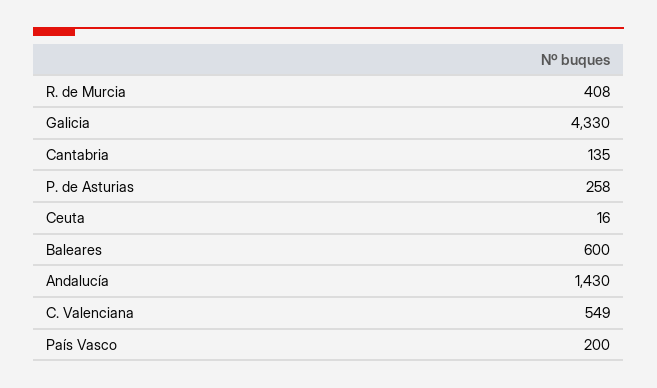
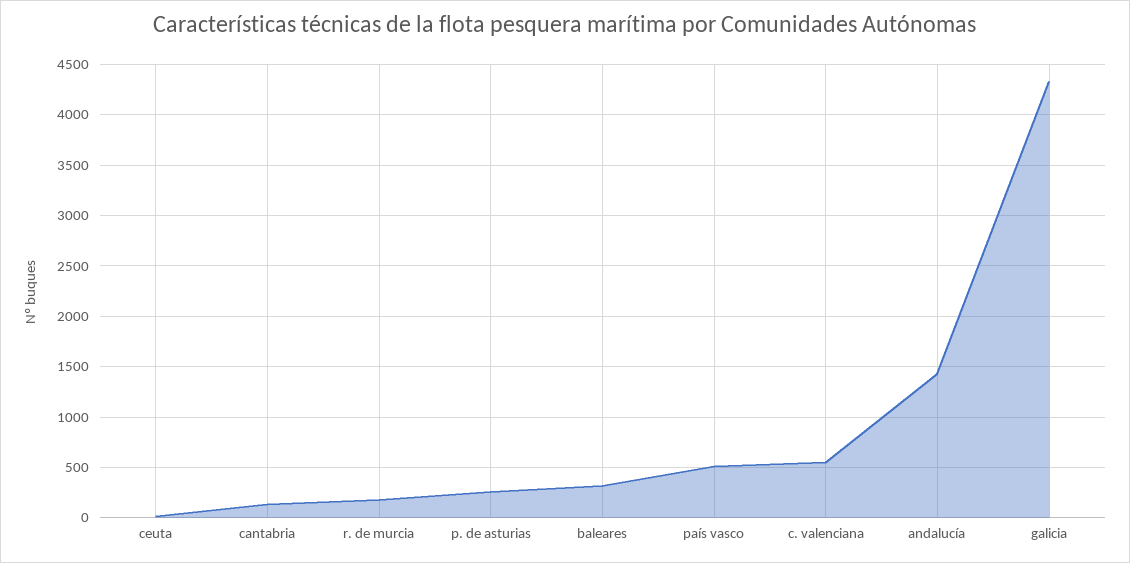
  {
-   "R. de Murcia": 408,
+   "R. de Murcia": 200,
    "Galicia": 4330,
    "Cantabria": 135,
    "P. de Asturias": 258,
    "Ceuta": 16,
-   "Baleares": 600,
+   "Baleares": 300,
    "Andalucía": 1430,
    "C. Valenciana": 549,
-   "País Vasco": 200
+   "País Vasco": 500
  }

